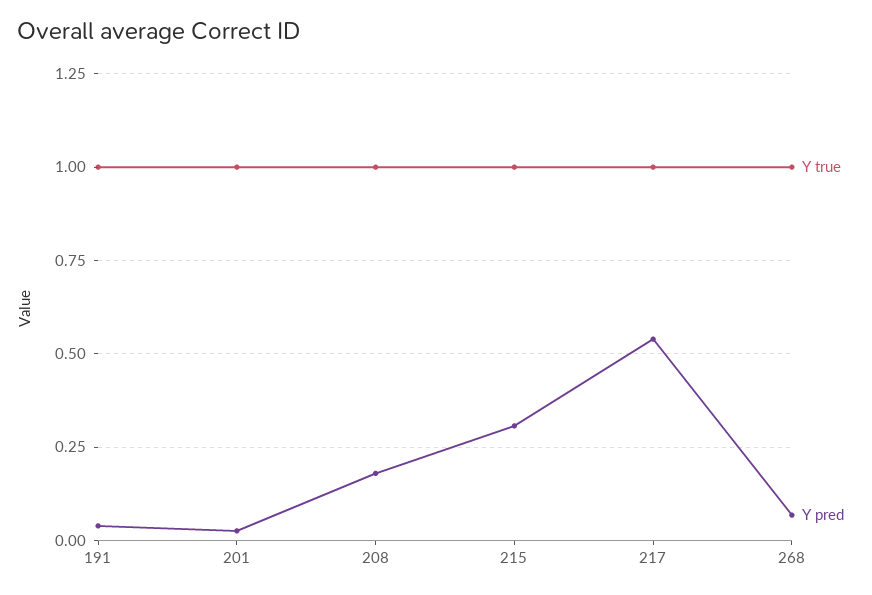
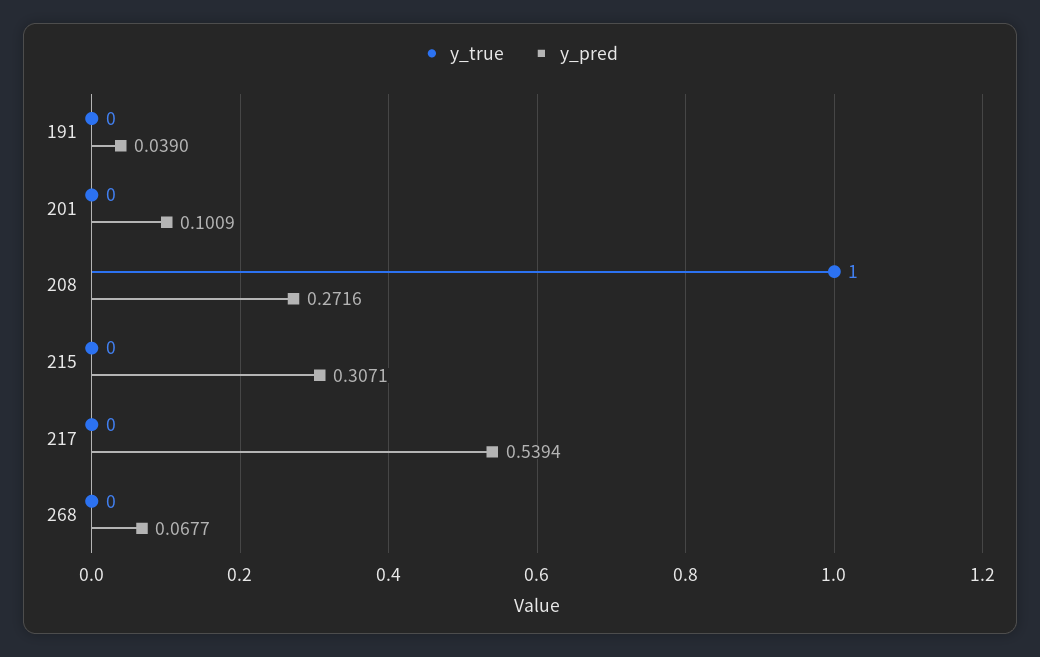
  {
    "Y true": {
-     "191": 1,
+     "191": 0,
-     "201": 1,
+     "201": 0,
      "208": 1,
-     "215": 1,
+     "215": 0,
-     "217": 1,
+     "217": 0,
-     "268": 1
+     "268": 0
    },
    "Y pred": {
      "191": 0.039,
-     "201": 0.025,
+     "201": 0.1009,
-     "208": 0.175,
+     "208": 0.2716,
      "215": 0.3071,
      "217": 0.5394,
      "268": 0.0677
    }
  }

